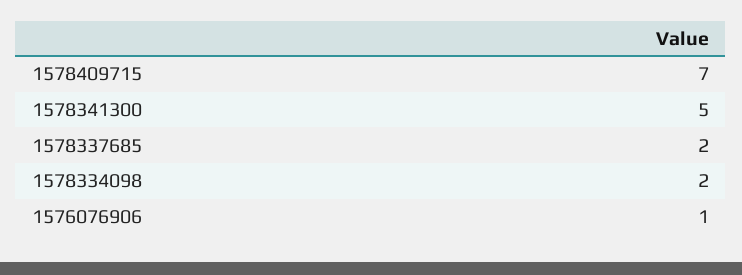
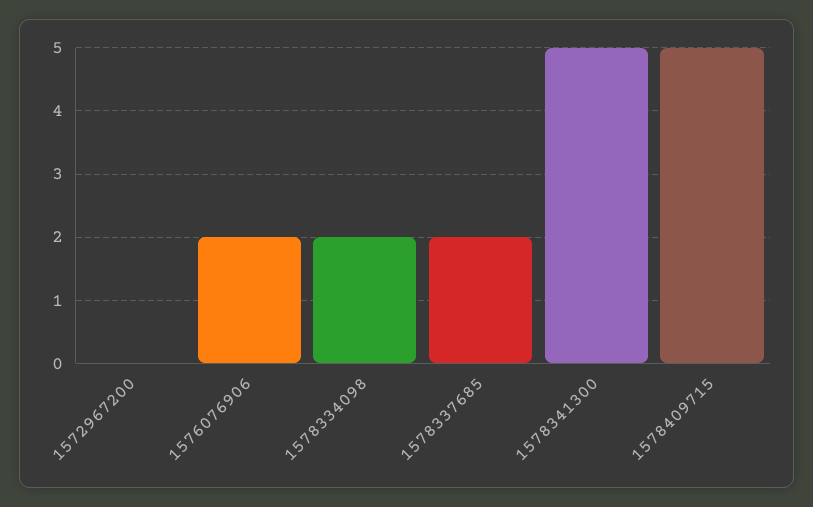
  {
-   "1578409715": 7,
+   "1578409715": 5,
    "1578341300": 5,
    "1578337685": 2,
    "1578334098": 2,
-   "1576076906": 1
+   "1576076906": 2,
+   "1572967200": 0
  }

